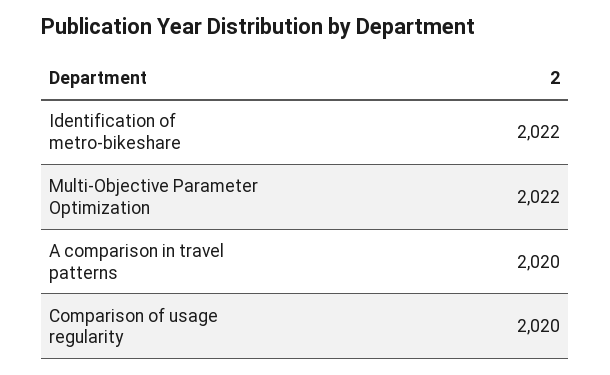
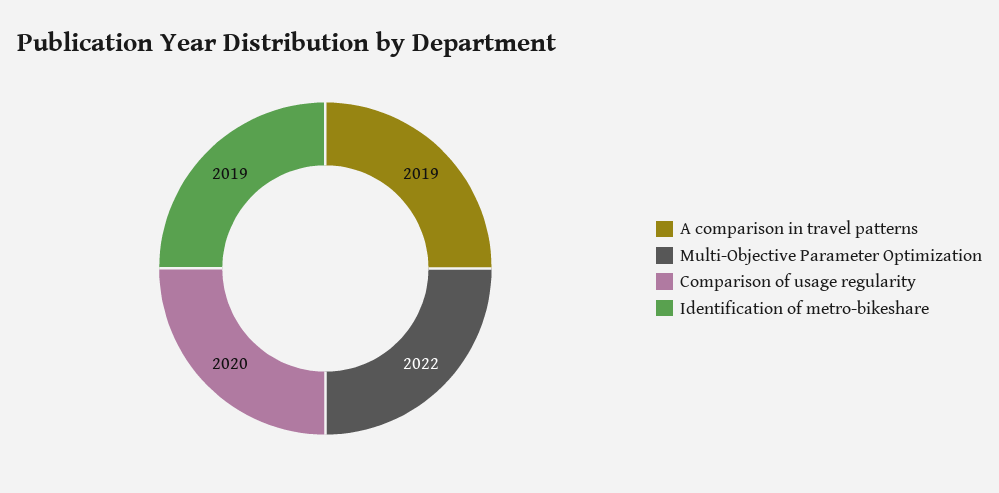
  {
-   "Identification of metro-bikeshare": 2022,
+   "Identification of metro-bikeshare": 2019,
    "Multi-Objective Parameter Optimization": 2022,
-   "A comparison in travel patterns": 2020,
+   "A comparison in travel patterns": 2019,
    "Comparison of usage regularity": 2020
  }

